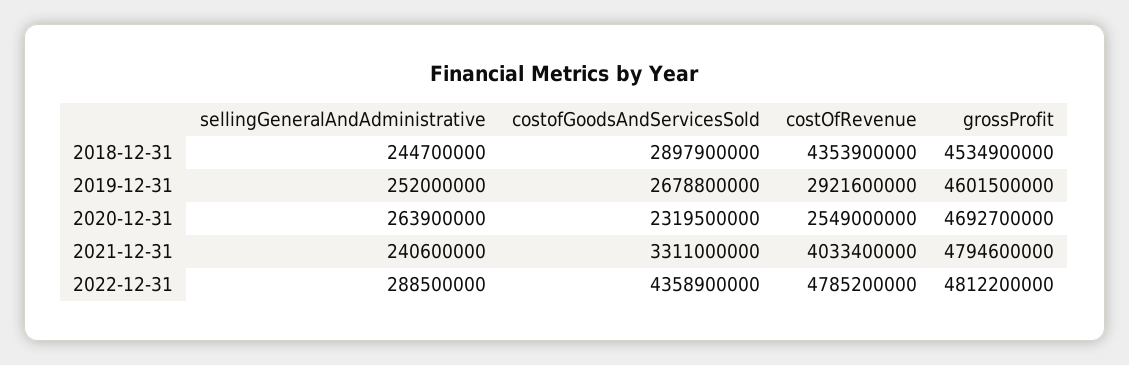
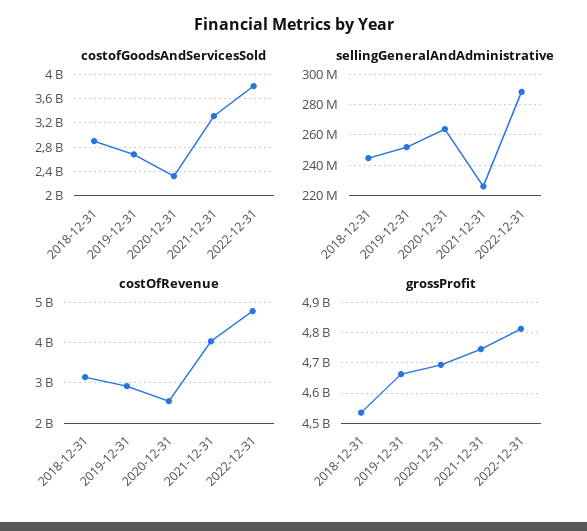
  {
    "sellingGeneralAndAdministrative": {
      "2018-12-31": 244700000,
      "2019-12-31": 252000000,
      "2020-12-31": 263900000,
-     "2021-12-31": 240600000,
+     "2021-12-31": 225000000,
      "2022-12-31": 288500000
    },
    "costofGoodsAndServicesSold": {
      "2018-12-31": 2897900000,
      "2019-12-31": 2678800000,
      "2020-12-31": 2319500000,
      "2021-12-31": 3311000000,
-     "2022-12-31": 4358900000
+     "2022-12-31": 3800000000
    },
    "costOfRevenue": {
-     "2018-12-31": 4353900000,
+     "2018-12-31": 3200000000,
      "2019-12-31": 2921600000,
      "2020-12-31": 2549000000,
      "2021-12-31": 4033400000,
      "2022-12-31": 4785200000
    },
    "grossProfit": {
      "2018-12-31": 4534900000,
-     "2019-12-31": 4601500000,
+     "2019-12-31": 4660000000,
      "2020-12-31": 4692700000,
-     "2021-12-31": 4794600000,
+     "2021-12-31": 4740000000,
      "2022-12-31": 4812200000
    }
  }

